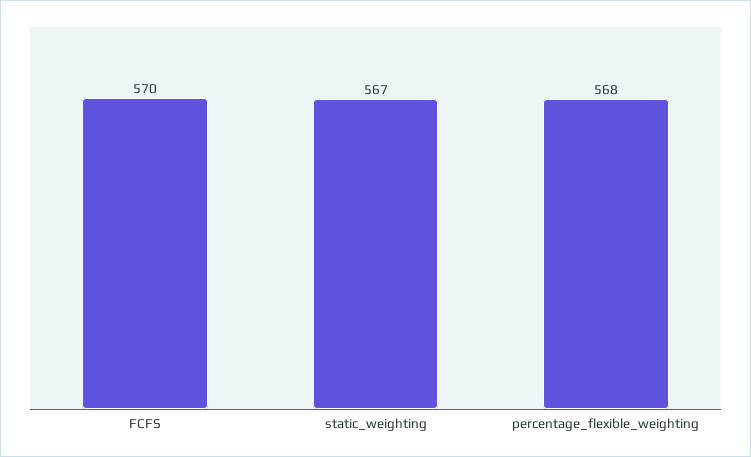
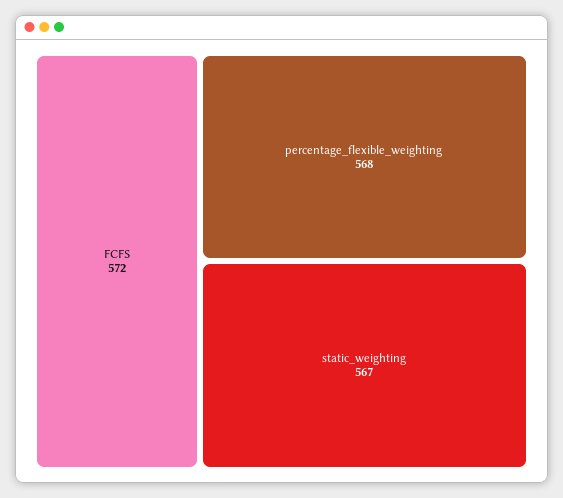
  {
-   "FCFS": 570,
+   "FCFS": 572,
    "static_weighting": 567,
    "percentage_flexible_weighting": 568
  }

